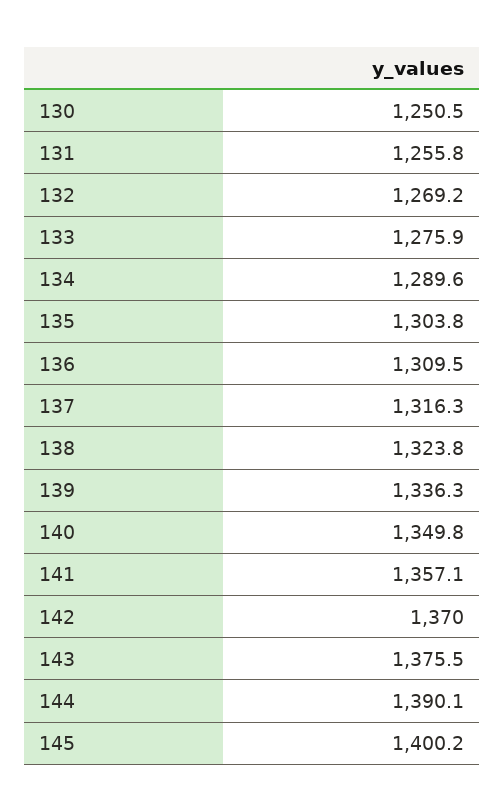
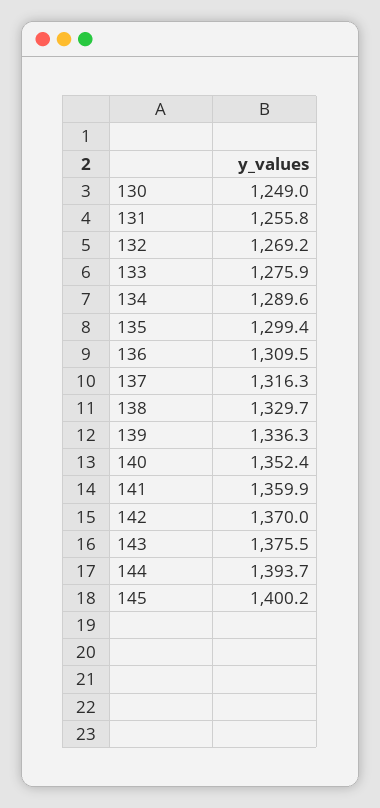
  {
-   "130": 1250.5,
+   "130": 1249,
    "131": 1255.8,
    "132": 1269.2,
    "133": 1275.9,
    "134": 1289.6,
-   "135": 1303.8,
+   "135": 1299.4,
    "136": 1309.5,
    "137": 1316.3,
-   "138": 1323.8,
+   "138": 1329.7,
    "139": 1336.3,
-   "140": 1349.8,
+   "140": 1352.4,
-   "141": 1357.1,
+   "141": 1359.9,
    "142": 1370,
    "143": 1375.5,
-   "144": 1390.1,
+   "144": 1393.7,
    "145": 1400.2
  }

